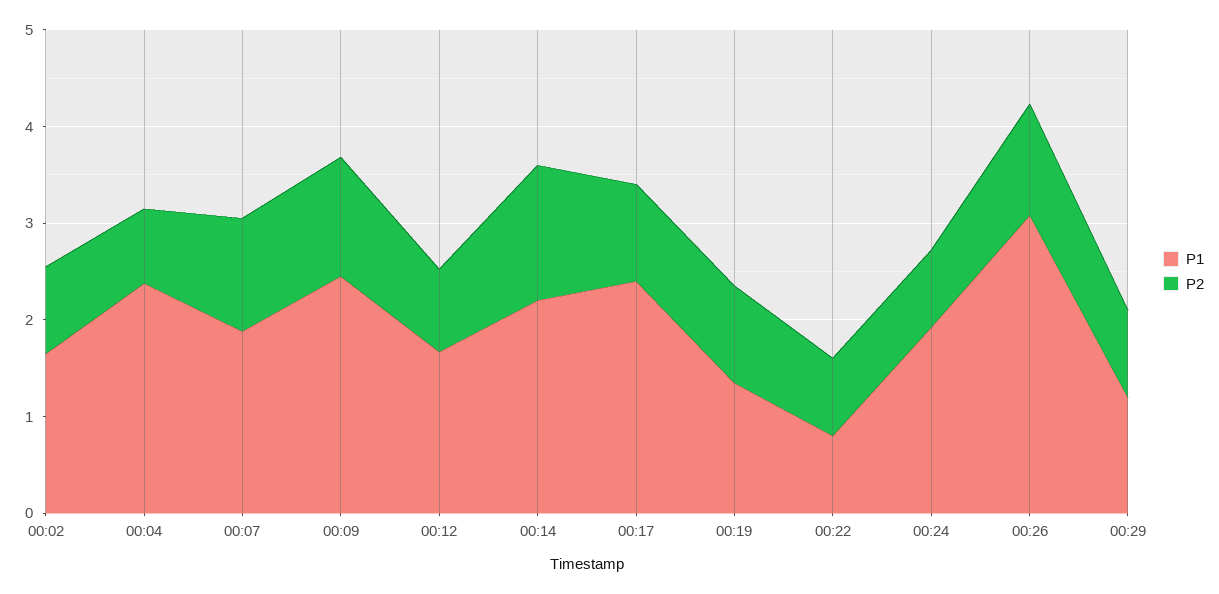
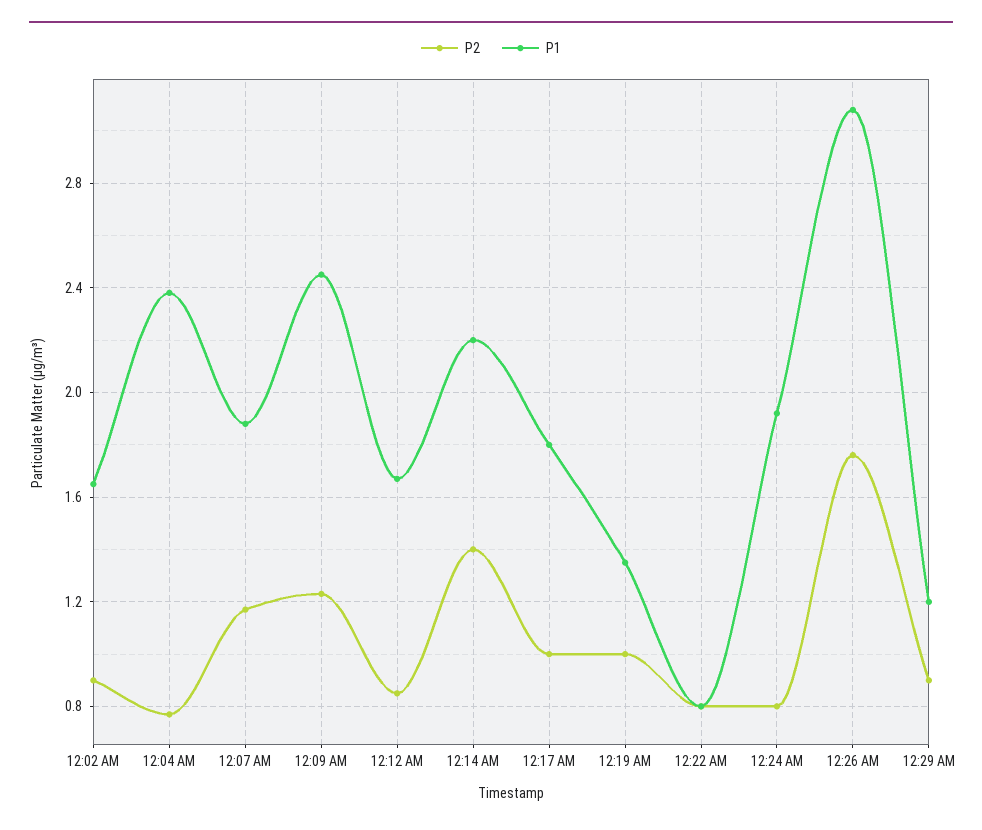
  {
    "P1": {
      "00:02": 1.65,
      "00:04": 2.4,
      "00:07": 1.9,
      "00:09": 2.45,
      "00:12": 1.65,
      "00:14": 2.2,
-     "00:17": 2.4,
+     "00:17": 1.8,
      "00:19": 1.35,
      "00:22": 0.8,
      "00:24": 1.9,
      "00:26": 3.1,
      "00:29": 1.2
    },
    "P2": {
      "00:02": 0.9,
      "00:04": 0.75,
      "00:07": 1.15,
      "00:09": 1.25,
      "00:12": 0.85,
      "00:14": 1.4,
      "00:17": 1,
      "00:19": 1,
      "00:22": 0.8,
      "00:24": 0.8,
-     "00:26": 1.2,
+     "00:26": 1.75,
      "00:29": 0.9
    }
  }

